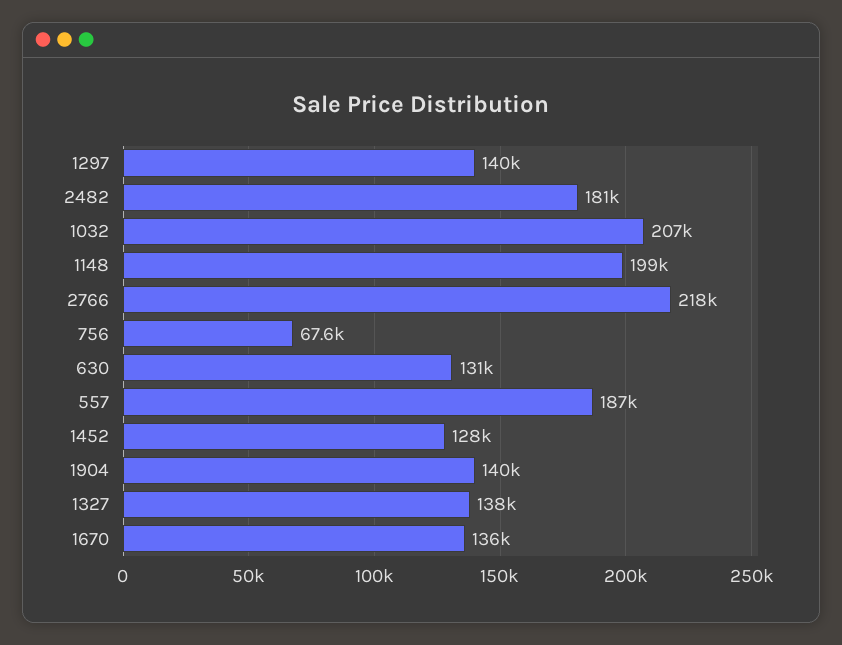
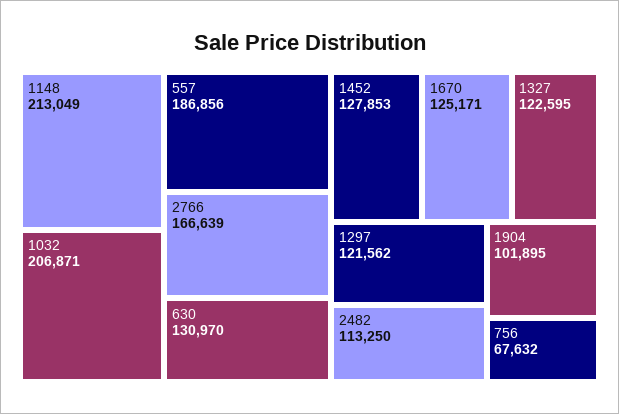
  {
-   "1297": 140000,
+   "1297": 121562,
-   "2482": 181000,
+   "2482": 113250,
    "1032": 206871,
-   "1148": 199000,
+   "1148": 213049,
-   "2766": 218000,
+   "2766": 166639,
    "756": 67632,
    "630": 130970,
    "557": 186856,
    "1452": 127853,
-   "1904": 140000,
+   "1904": 101895,
-   "1327": 138000,
+   "1327": 122595,
-   "1670": 136000
+   "1670": 125171
  }

